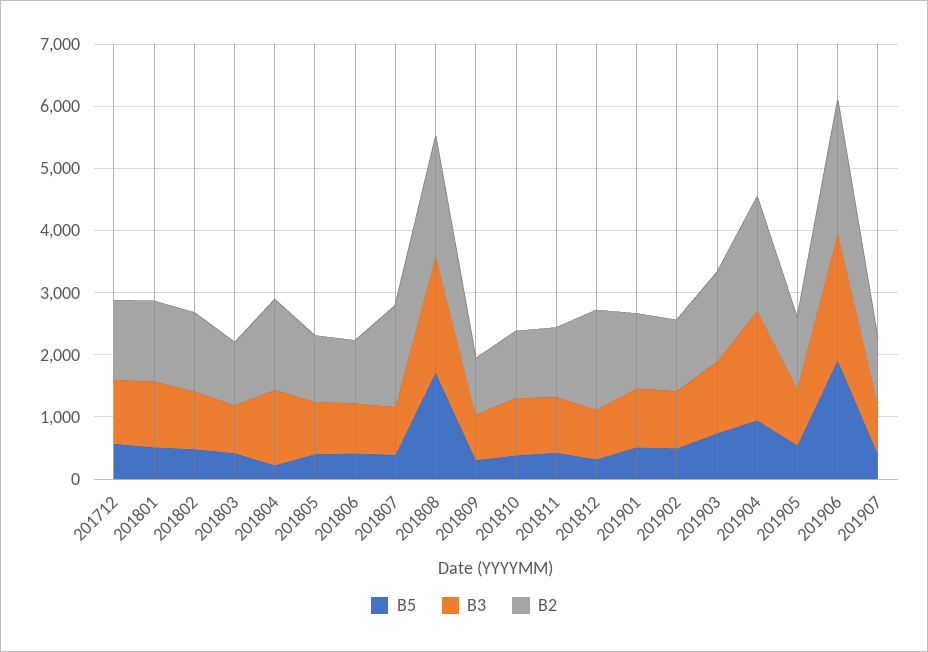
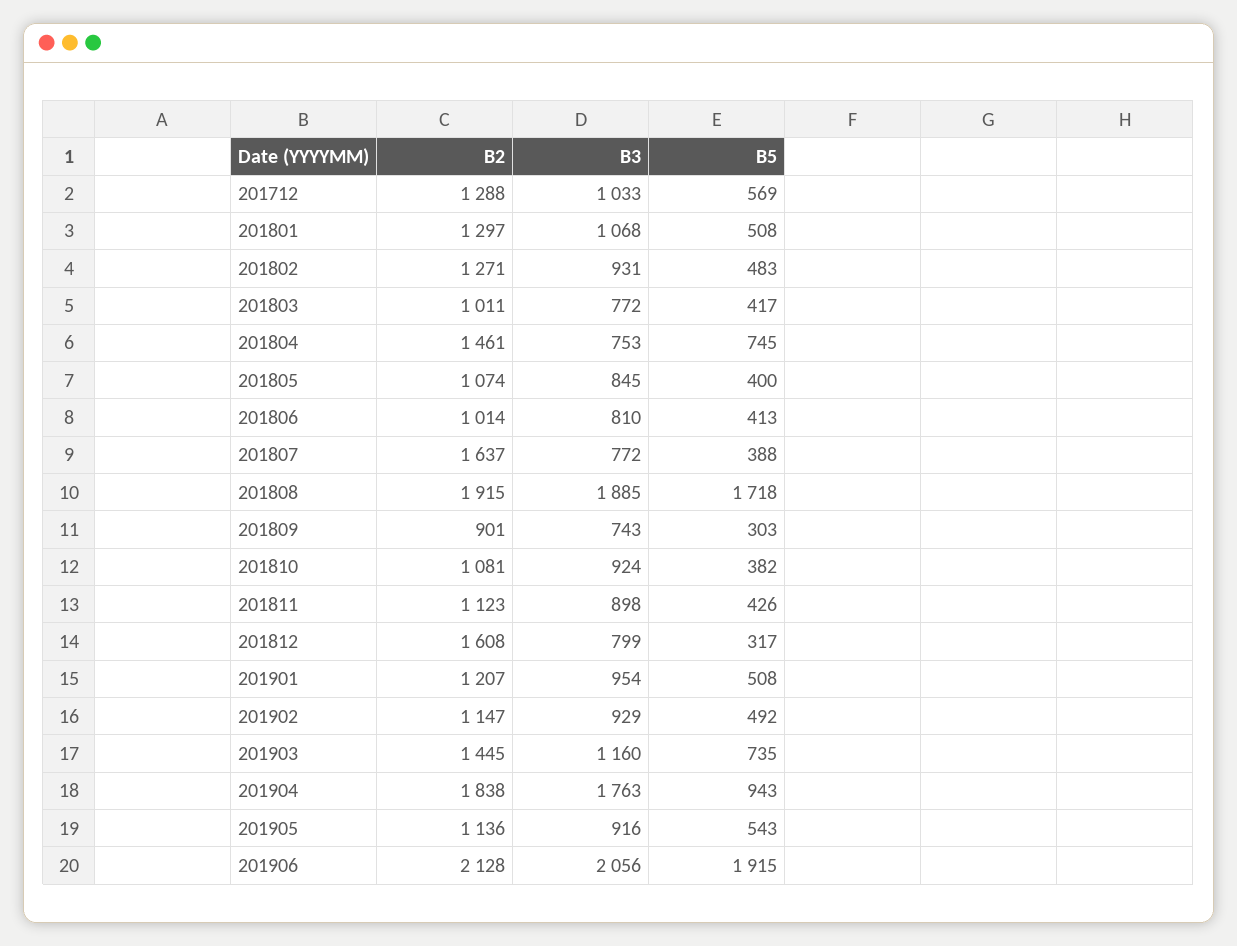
  {
    "B5": {
      "201712": 569,
      "201801": 508,
      "201802": 483,
      "201803": 417,
-     "201804": 200,
+     "201804": 745,
      "201805": 400,
      "201806": 413,
      "201807": 388,
      "201808": 1718,
      "201809": 303,
      "201810": 382,
      "201811": 426,
      "201812": 317,
      "201901": 508,
      "201902": 492,
      "201903": 735,
      "201904": 943,
      "201905": 543,
-     "201906": 1915,
+     "201906": 1915
-     "201907": 400
    },
    "B3": {
      "201712": 1033,
      "201801": 1068,
      "201802": 931,
      "201803": 772,
-     "201804": 1200,
+     "201804": 753,
      "201805": 845,
      "201806": 810,
      "201807": 772,
      "201808": 1885,
      "201809": 743,
      "201810": 924,
      "201811": 898,
      "201812": 799,
      "201901": 954,
      "201902": 929,
      "201903": 1160,
      "201904": 1763,
      "201905": 916,
-     "201906": 2056,
+     "201906": 2056
-     "201907": 800
    },
    "B2": {
      "201712": 1288,
      "201801": 1297,
      "201802": 1271,
      "201803": 1011,
      "201804": 1461,
      "201805": 1074,
      "201806": 1014,
      "201807": 1637,
      "201808": 1915,
      "201809": 901,
      "201810": 1081,
      "201811": 1123,
      "201812": 1608,
      "201901": 1207,
      "201902": 1147,
      "201903": 1445,
      "201904": 1838,
      "201905": 1136,
-     "201906": 2128,
+     "201906": 2128
-     "201907": 1000
    }
  }

